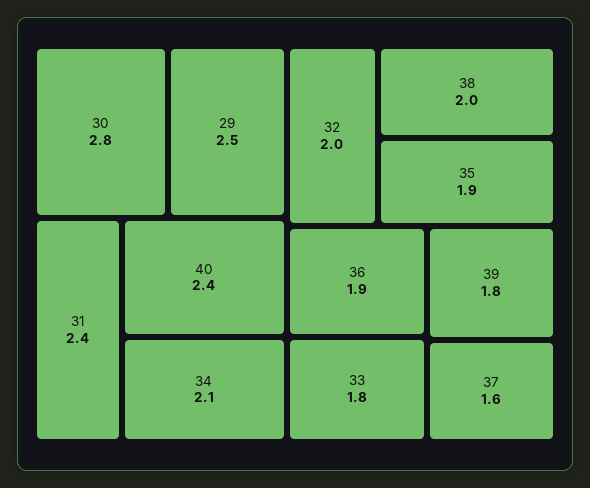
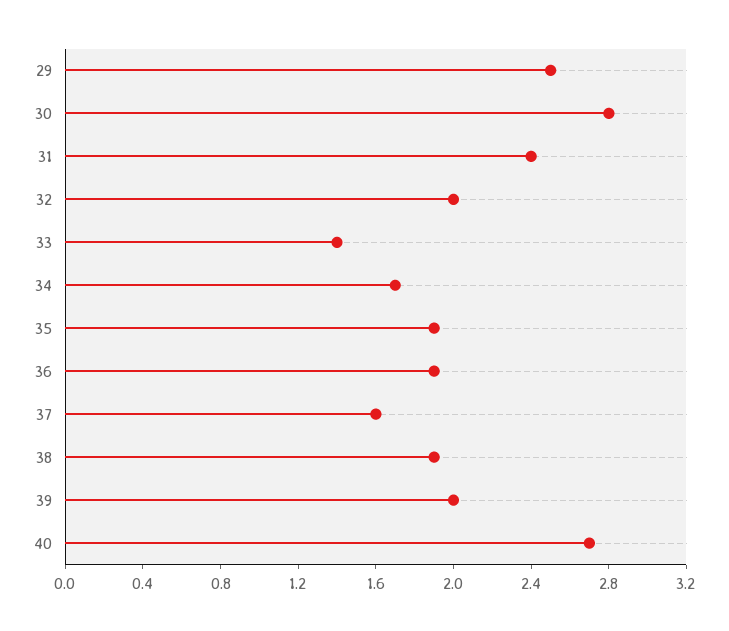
  {
    "30": 2.8,
    "29": 2.5,
    "31": 2.4,
-   "40": 2.4,
+   "40": 2.7,
-   "34": 2.1,
+   "34": 1.7,
    "32": 2,
-   "38": 2,
+   "38": 1.9,
    "35": 1.9,
    "36": 1.9,
-   "33": 1.8,
+   "33": 1.4,
-   "39": 1.8,
+   "39": 2,
    "37": 1.6
  }

